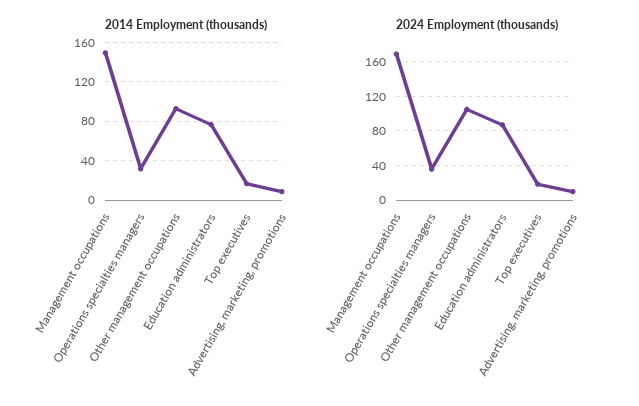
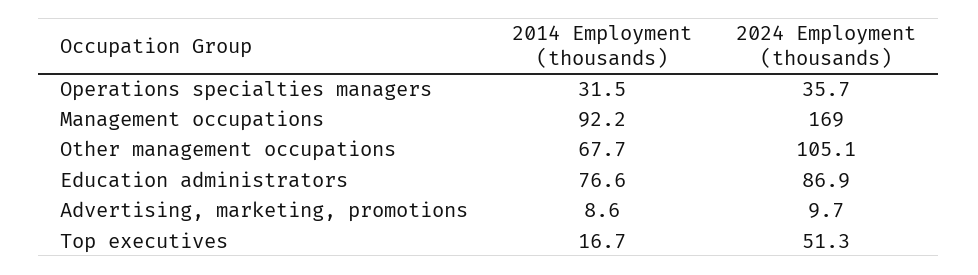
  {
    "2014 Employment (thousands)": {
-     "Management occupations": 150,
+     "Management occupations": 92.2,
      "Operations specialties managers": 31.5,
-     "Other management occupations": 90,
+     "Other management occupations": 67.7,
      "Education administrators": 76.6,
      "Top executives": 16.7,
      "Advertising, marketing, promotions": 8.6
    },
    "2024 Employment (thousands)": {
      "Management occupations": 169,
      "Operations specialties managers": 35.7,
      "Other management occupations": 105.1,
      "Education administrators": 86.9,
-     "Top executives": 20,
+     "Top executives": 51.3,
      "Advertising, marketing, promotions": 9.7
    }
  }

